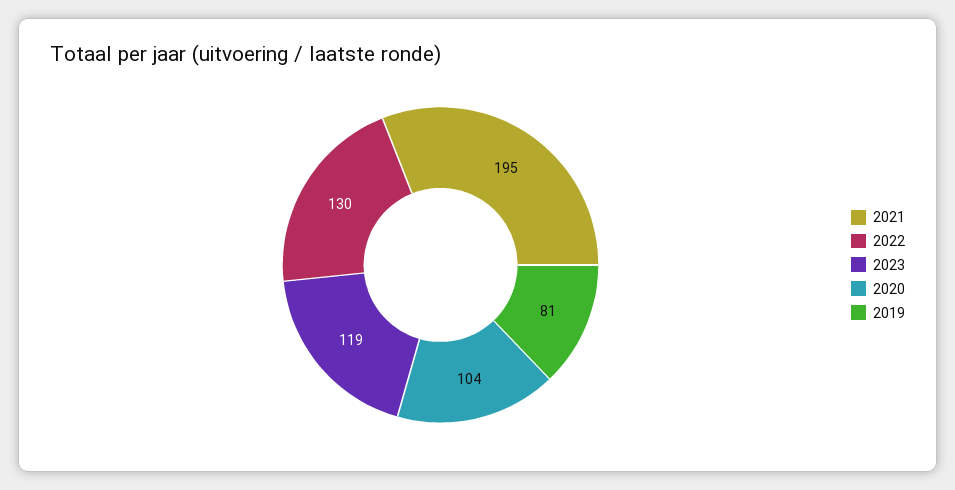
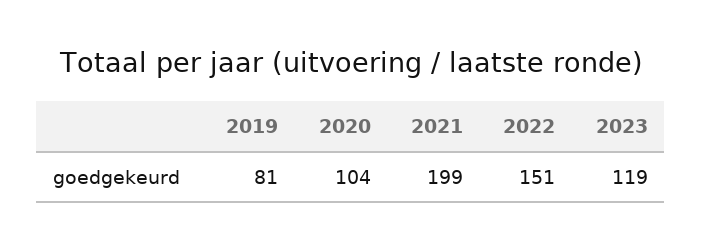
  {
-   "2021": 195,
+   "2021": 199,
-   "2022": 130,
+   "2022": 151,
    "2023": 119,
    "2020": 104,
    "2019": 81
  }

